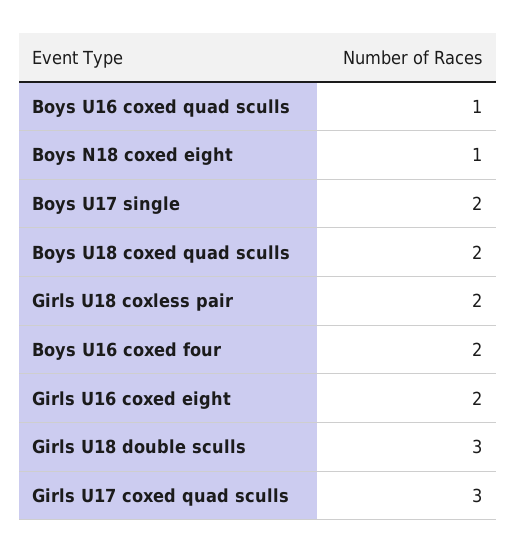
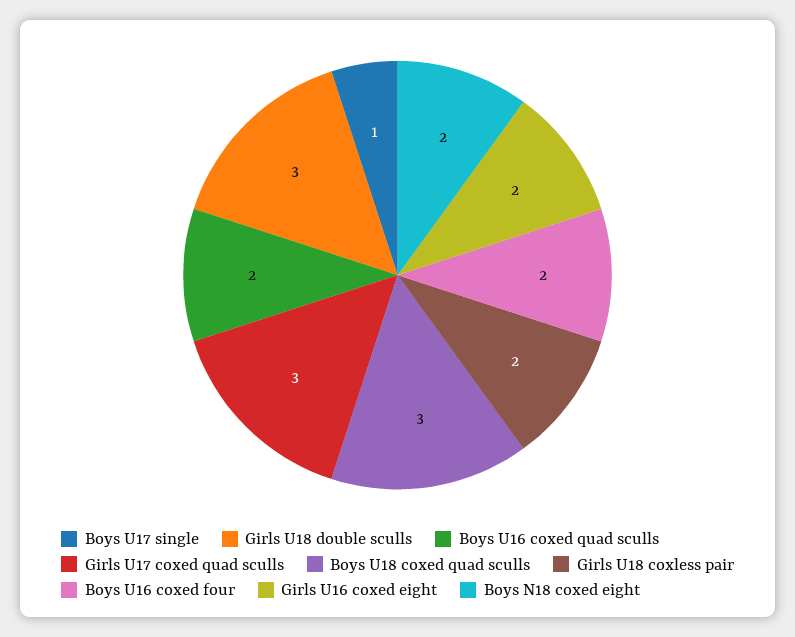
  {
-   "Boys U16 coxed quad sculls": 1,
+   "Boys U16 coxed quad sculls": 2,
-   "Boys N18 coxed eight": 1,
+   "Boys N18 coxed eight": 2,
-   "Boys U17 single": 2,
+   "Boys U17 single": 1,
-   "Boys U18 coxed quad sculls": 2,
+   "Boys U18 coxed quad sculls": 3,
    "Girls U18 coxless pair": 2,
    "Boys U16 coxed four": 2,
    "Girls U16 coxed eight": 2,
    "Girls U18 double sculls": 3,
    "Girls U17 coxed quad sculls": 3
  }

